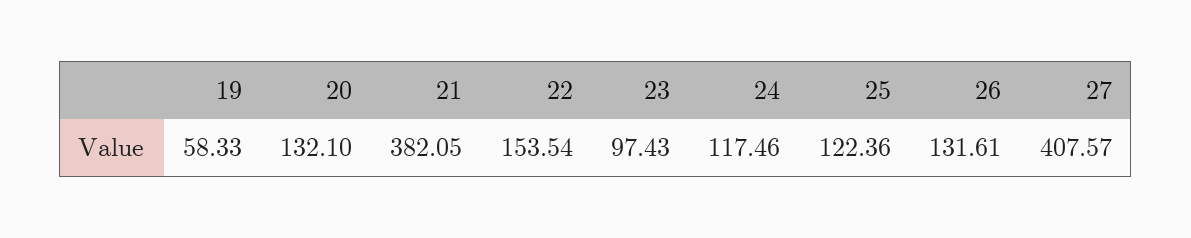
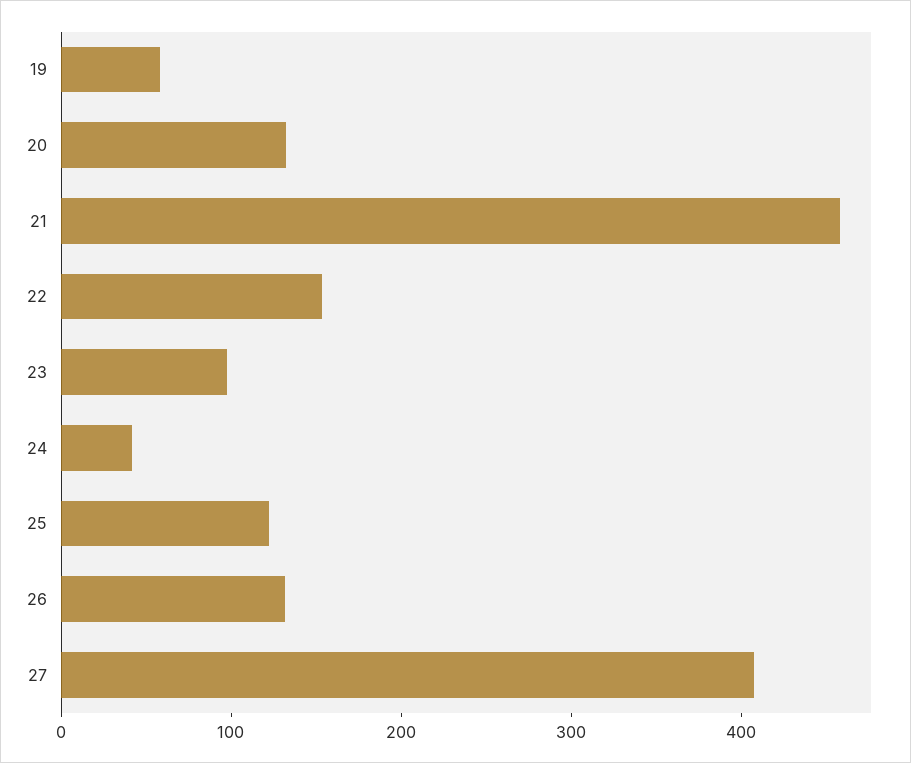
  {
    "19": 58.33,
    "20": 132.1,
-   "21": 382.05,
+   "21": 460,
    "22": 153.54,
    "23": 97.43,
-   "24": 117.46,
+   "24": 40,
    "25": 122.36,
    "26": 131.61,
    "27": 407.57
  }

